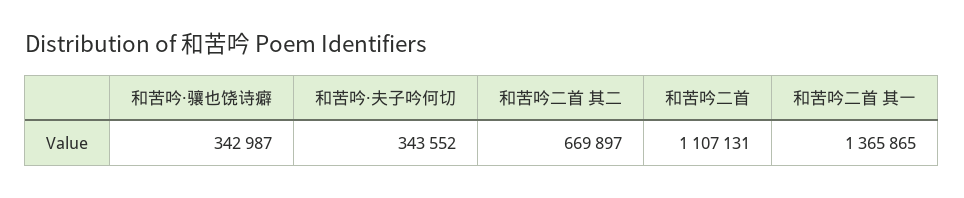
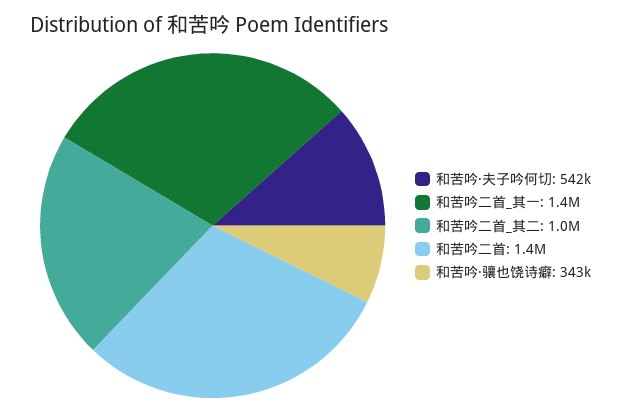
  {
    "和苦吟·骧也饶诗癖": 342987,
-   "和苦吟·夫子吟何切": 343552,
+   "和苦吟·夫子吟何切": 542000,
-   "和苦吟二首 其二": 669897,
+   "和苦吟二首 其二": 1000000,
-   "和苦吟二首": 1107131,
+   "和苦吟二首": 1400000,
    "和苦吟二首 其一": 1365865
  }

